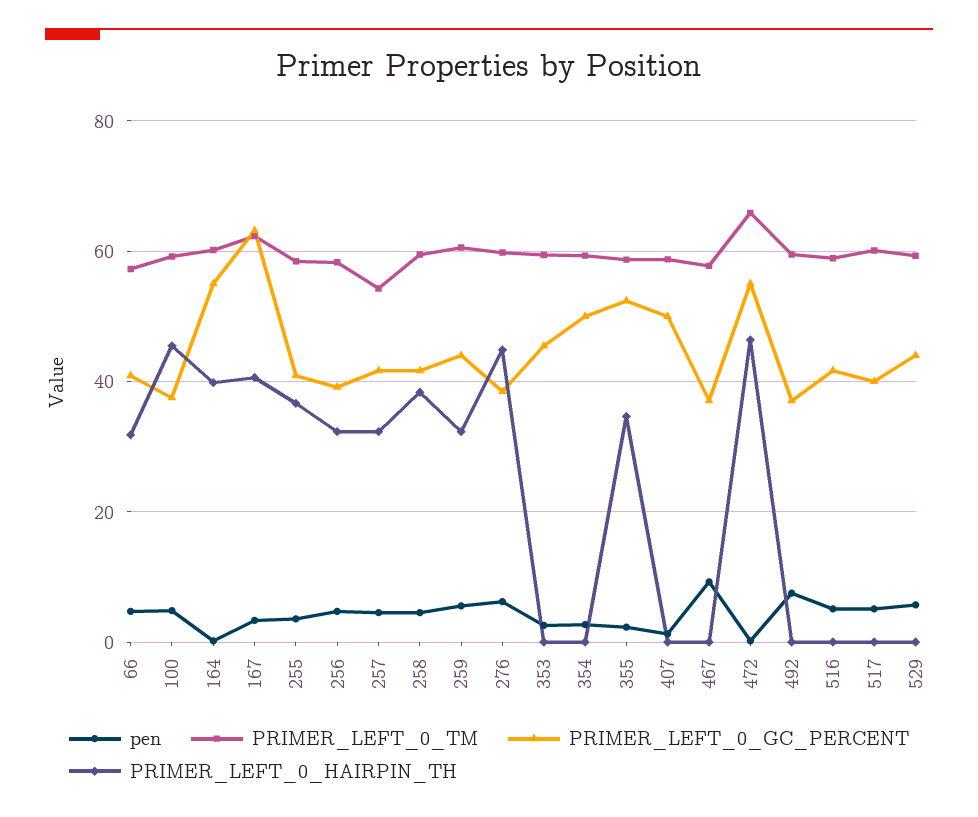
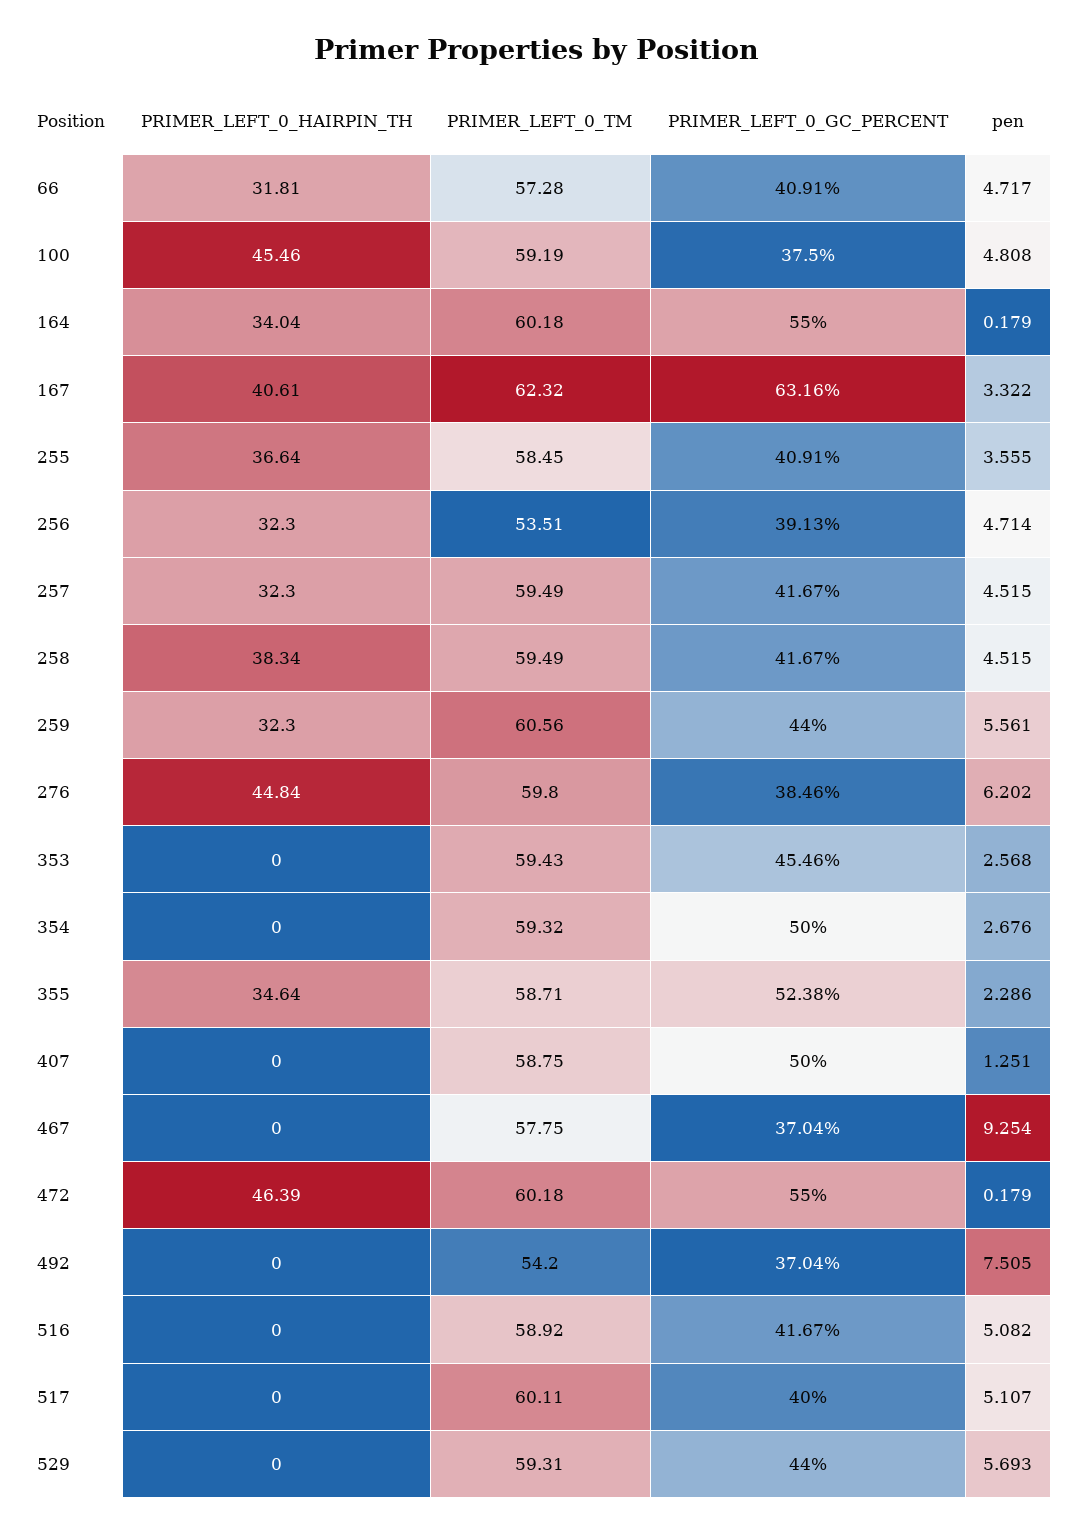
  {
    "pen": {
      "66": 4.717,
      "100": 4.808,
      "164": 0.179,
      "167": 3.322,
      "255": 3.555,
      "256": 4.714,
      "257": 4.515,
      "258": 4.515,
      "259": 5.561,
      "276": 6.202,
      "353": 2.568,
      "354": 2.676,
      "355": 2.286,
      "407": 1.251,
      "467": 9.254,
      "472": 0.179,
      "492": 7.505,
      "516": 5.082,
      "517": 5.107,
      "529": 5.693
    },
    "PRIMER_LEFT_0_TM": {
      "66": 57.28,
      "100": 59.19,
      "164": 60.18,
      "167": 62.32,
      "255": 58.45,
-     "256": 58,
+     "256": 53.51,
-     "257": 54,
+     "257": 59.49,
      "258": 59.49,
      "259": 60.56,
      "276": 59.8,
      "353": 59.43,
      "354": 59.32,
      "355": 58.71,
      "407": 58.75,
      "467": 57.75,
-     "472": 66,
+     "472": 60.18,
-     "492": 60,
+     "492": 54.2,
      "516": 58.92,
      "517": 60.11,
      "529": 59.31
    },
    "PRIMER_LEFT_0_GC_PERCENT": {
      "66": 40.91,
      "100": 37.5,
      "164": 55,
      "167": 63.16,
      "255": 40.91,
      "256": 39.13,
      "257": 41.67,
      "258": 41.67,
      "259": 44,
      "276": 38.46,
      "353": 45.46,
      "354": 50,
      "355": 52.38,
      "407": 50,
      "467": 37.04,
      "472": 55,
      "492": 37.04,
      "516": 41.67,
      "517": 40,
      "529": 44
    },
    "PRIMER_LEFT_0_HAIRPIN_TH": {
      "66": 31.81,
      "100": 45.46,
-     "164": 40,
+     "164": 34.04,
      "167": 40.61,
      "255": 36.64,
      "256": 32.3,
      "257": 32.3,
      "258": 38.34,
      "259": 32.3,
      "276": 44.84,
      "353": 0,
      "354": 0,
      "355": 34.64,
      "407": 0,
      "467": 0,
      "472": 46.39,
      "492": 0,
      "516": 0,
      "517": 0,
      "529": 0
    }
  }

